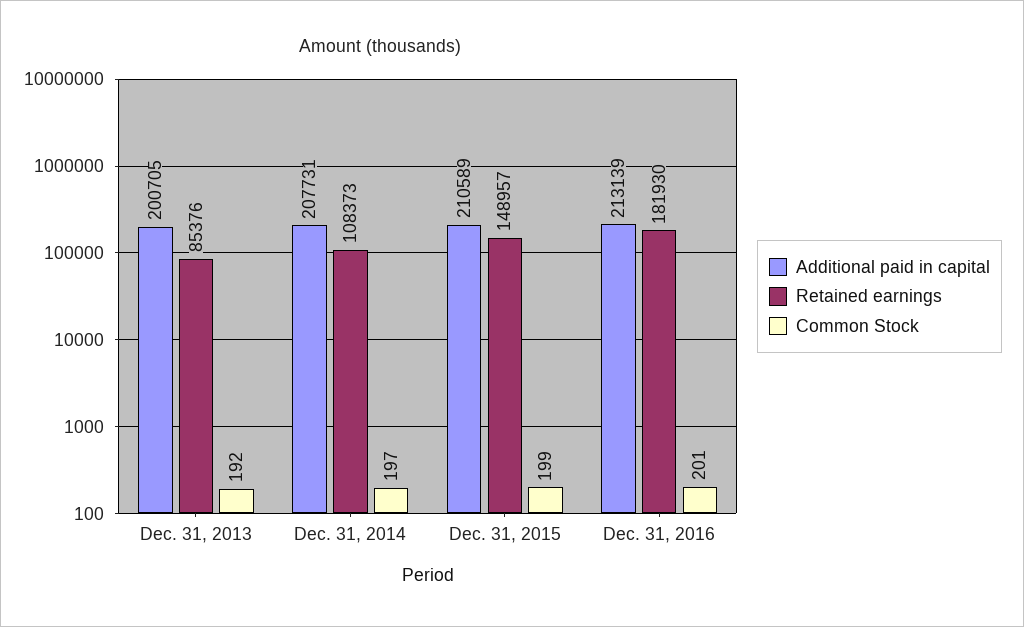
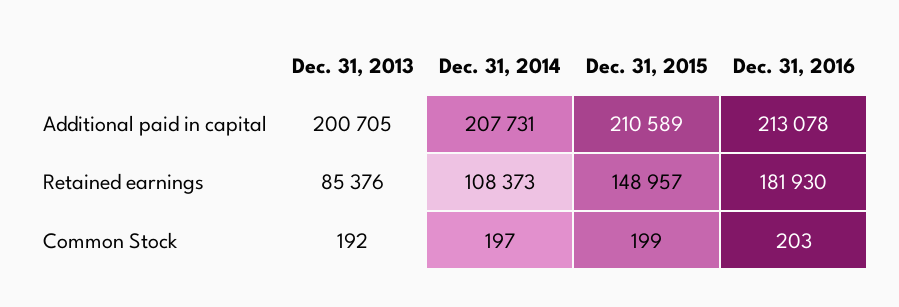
  {
    "Additional paid in capital": {
      "Dec. 31, 2013": 200705,
      "Dec. 31, 2014": 207731,
      "Dec. 31, 2015": 210589,
-     "Dec. 31, 2016": 213139
+     "Dec. 31, 2016": 213078
    },
    "Retained earnings": {
      "Dec. 31, 2013": 85376,
      "Dec. 31, 2014": 108373,
      "Dec. 31, 2015": 148957,
      "Dec. 31, 2016": 181930
    },
    "Common Stock": {
      "Dec. 31, 2013": 192,
      "Dec. 31, 2014": 197,
      "Dec. 31, 2015": 199,
-     "Dec. 31, 2016": 201
+     "Dec. 31, 2016": 203
    }
  }

